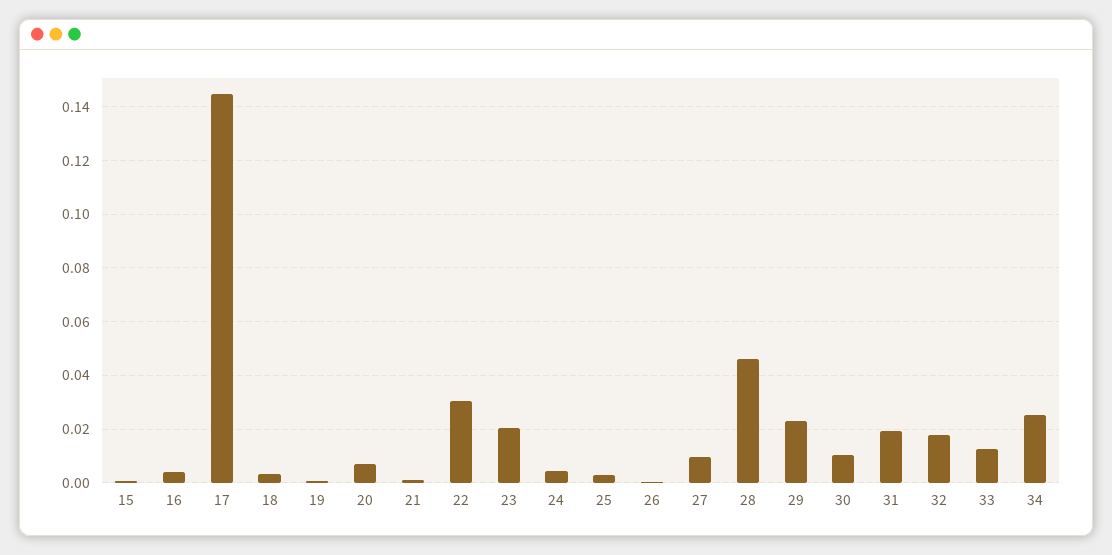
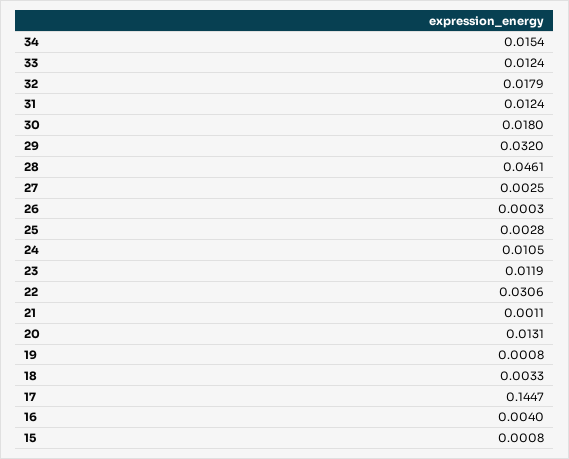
  {
    "15": 0.0008,
    "16": 0.004,
    "17": 0.1447,
    "18": 0.0033,
    "19": 0.0008,
-   "20": 0.0075,
+   "20": 0.0131,
    "21": 0.0011,
    "22": 0.0306,
-   "23": 0.02,
+   "23": 0.0119,
-   "24": 0.005,
+   "24": 0.0105,
    "25": 0.0028,
    "26": 0.0003,
-   "27": 0.01,
+   "27": 0.0025,
    "28": 0.0461,
-   "29": 0.0225,
+   "29": 0.032,
-   "30": 0.01,
+   "30": 0.018,
-   "31": 0.02,
+   "31": 0.0124,
    "32": 0.0179,
    "33": 0.0124,
-   "34": 0.025
+   "34": 0.0154
  }

